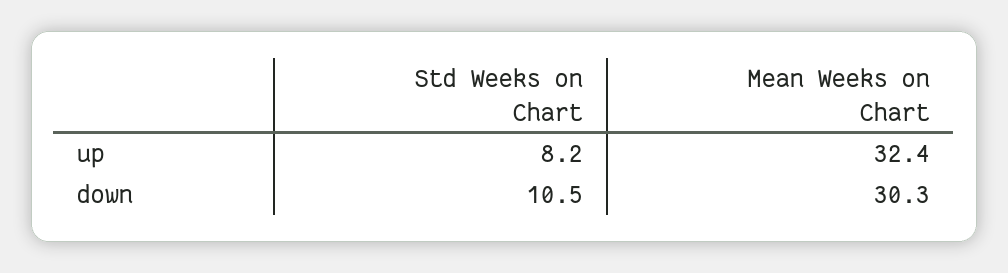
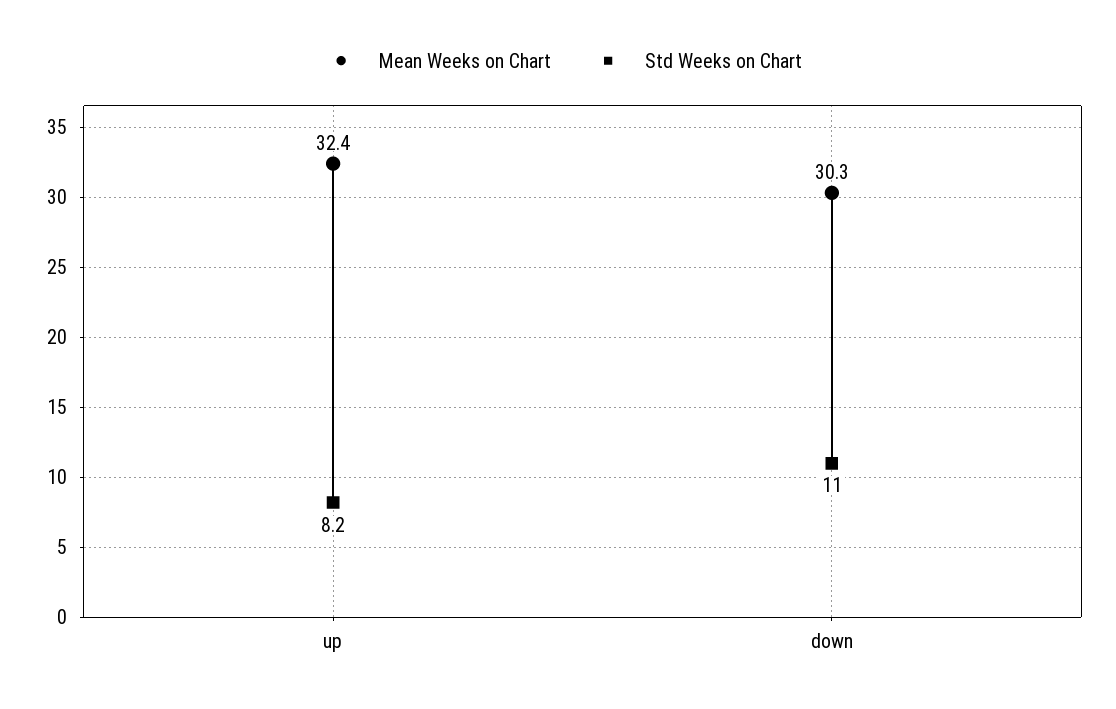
  {
    "Std Weeks on Chart": {
      "up": 8.2,
-     "down": 10.5
+     "down": 11
    },
    "Mean Weeks on Chart": {
      "up": 32.4,
      "down": 30.3
    }
  }

